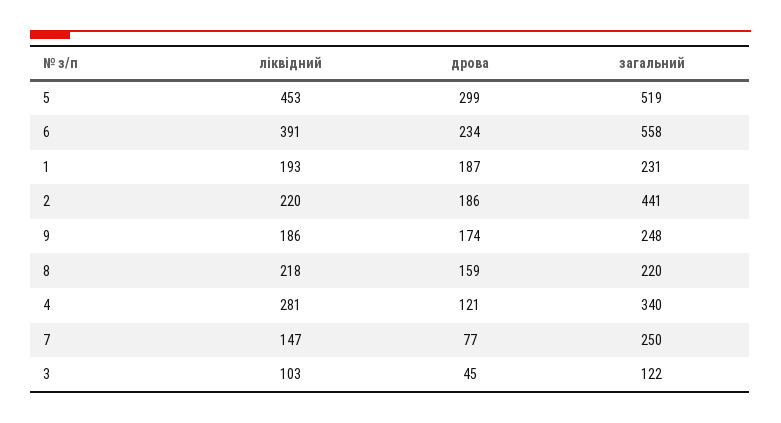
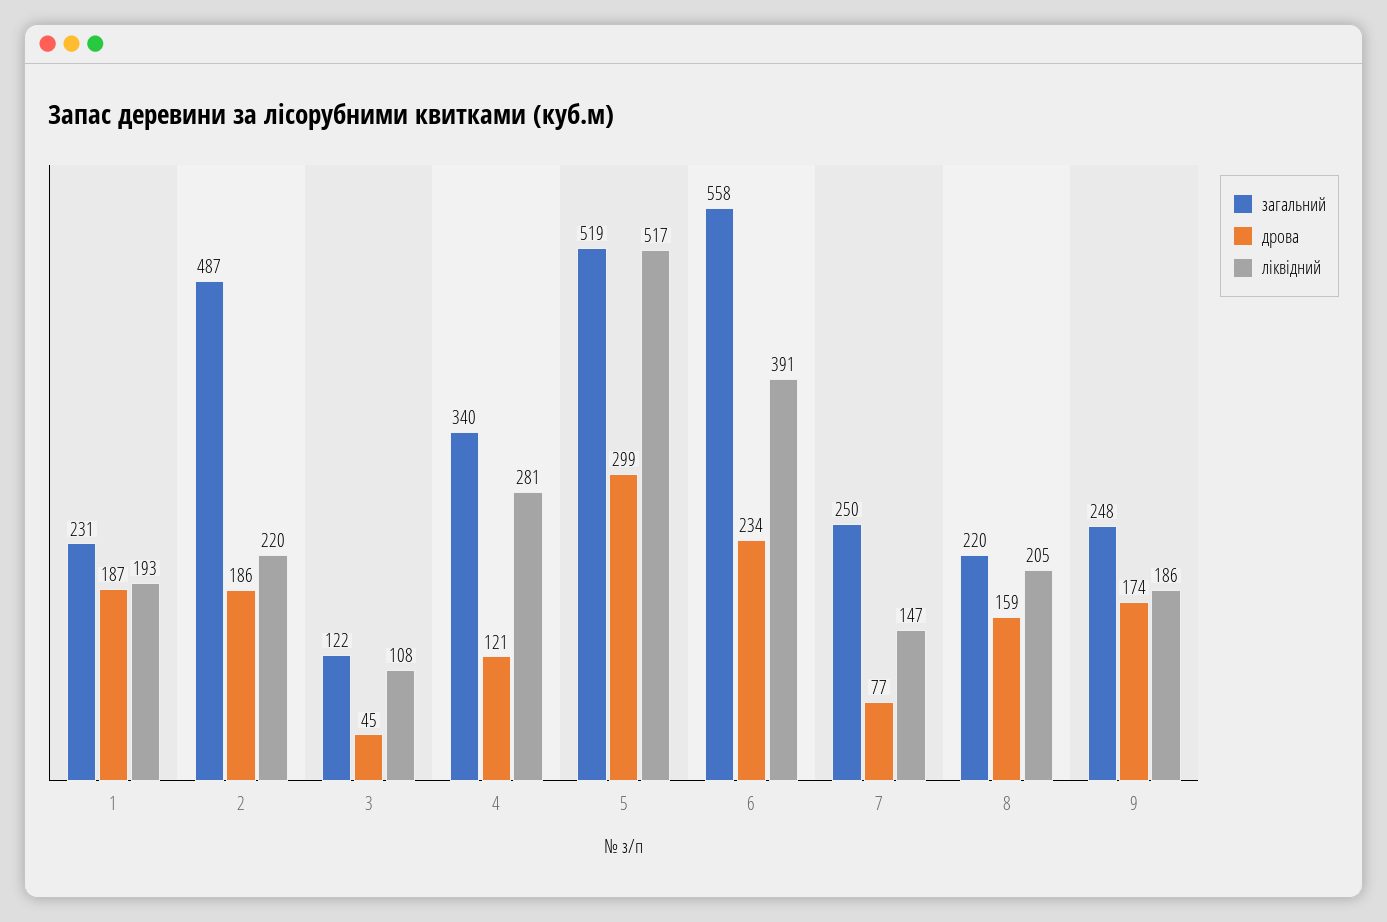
  {
    "ліквідний": {
-     "5": 453,
+     "5": 517,
      "6": 391,
      "1": 193,
      "2": 220,
      "9": 186,
-     "8": 218,
+     "8": 205,
      "4": 281,
      "7": 147,
-     "3": 103
+     "3": 108
    },
    "дрова": {
      "5": 299,
      "6": 234,
      "1": 187,
      "2": 186,
      "9": 174,
      "8": 159,
      "4": 121,
      "7": 77,
      "3": 45
    },
    "загальний": {
      "5": 519,
      "6": 558,
      "1": 231,
-     "2": 441,
+     "2": 487,
      "9": 248,
      "8": 220,
      "4": 340,
      "7": 250,
      "3": 122
    }
  }

